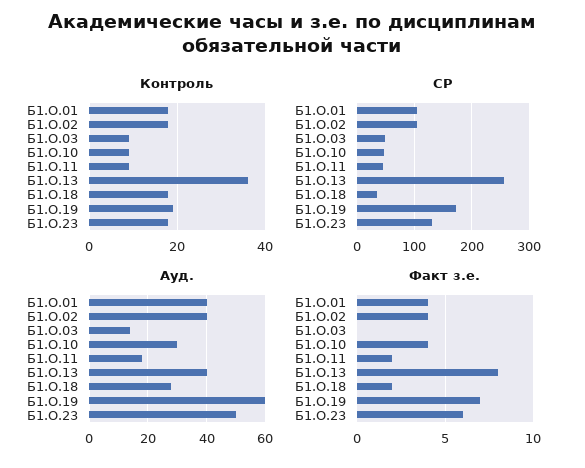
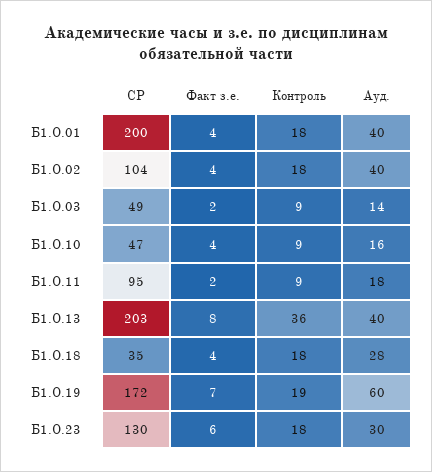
  {
    "Контроль": {
      "Б1.О.01": 18,
      "Б1.О.02": 18,
      "Б1.О.03": 9,
      "Б1.О.10": 9,
      "Б1.О.11": 9,
      "Б1.О.13": 36,
      "Б1.О.18": 18,
      "Б1.О.19": 19,
      "Б1.О.23": 18
    },
    "СР": {
-     "Б1.О.01": 100,
+     "Б1.О.01": 200,
      "Б1.О.02": 104,
      "Б1.О.03": 49,
      "Б1.О.10": 47,
-     "Б1.О.11": 40,
+     "Б1.О.11": 95,
-     "Б1.О.13": 260,
+     "Б1.О.13": 203,
      "Б1.О.18": 35,
      "Б1.О.19": 172,
      "Б1.О.23": 130
    },
    "Ауд.": {
      "Б1.О.01": 40,
      "Б1.О.02": 40,
      "Б1.О.03": 14,
-     "Б1.О.10": 30,
+     "Б1.О.10": 16,
      "Б1.О.11": 18,
      "Б1.О.13": 40,
      "Б1.О.18": 28,
      "Б1.О.19": 60,
-     "Б1.О.23": 50
+     "Б1.О.23": 30
    },
    "Факт з.е.": {
      "Б1.О.01": 4,
      "Б1.О.02": 4,
-     "Б1.О.03": 0,
+     "Б1.О.03": 2,
      "Б1.О.10": 4,
      "Б1.О.11": 2,
      "Б1.О.13": 8,
-     "Б1.О.18": 2,
+     "Б1.О.18": 4,
      "Б1.О.19": 7,
      "Б1.О.23": 6
    }
  }

